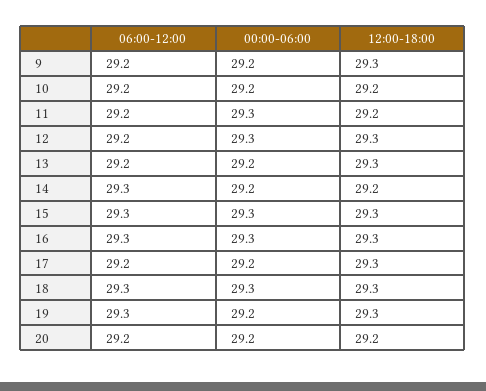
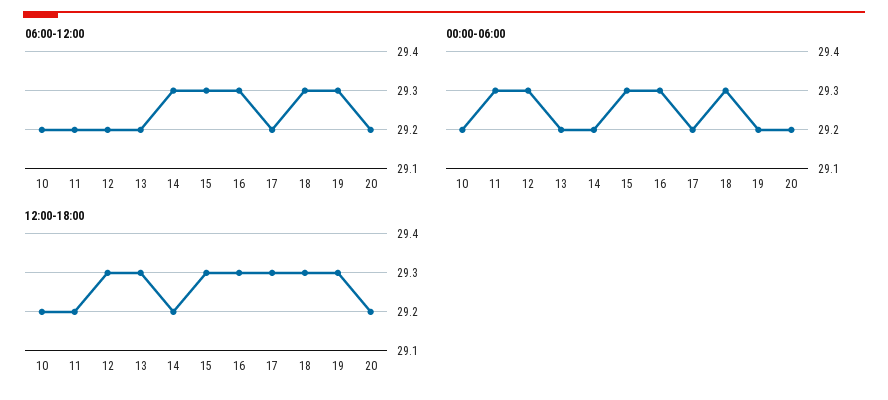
  {
    "06:00-12:00": {
-     "9": 29.2,
      "10": 29.2,
      "11": 29.2,
      "12": 29.2,
      "13": 29.2,
      "14": 29.3,
      "15": 29.3,
      "16": 29.3,
      "17": 29.2,
      "18": 29.3,
      "19": 29.3,
      "20": 29.2
    },
    "00:00-06:00": {
-     "9": 29.2,
      "10": 29.2,
      "11": 29.3,
      "12": 29.3,
      "13": 29.2,
      "14": 29.2,
      "15": 29.3,
      "16": 29.3,
      "17": 29.2,
      "18": 29.3,
      "19": 29.2,
      "20": 29.2
    },
    "12:00-18:00": {
-     "9": 29.3,
      "10": 29.2,
      "11": 29.2,
      "12": 29.3,
      "13": 29.3,
      "14": 29.2,
      "15": 29.3,
      "16": 29.3,
      "17": 29.3,
      "18": 29.3,
      "19": 29.3,
      "20": 29.2
    }
  }

